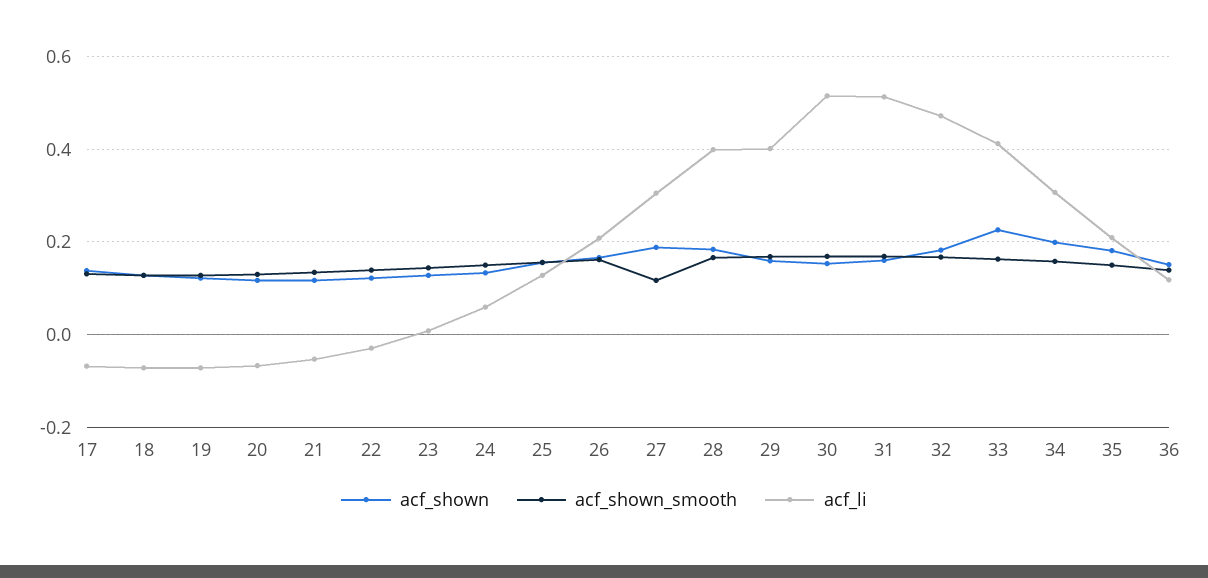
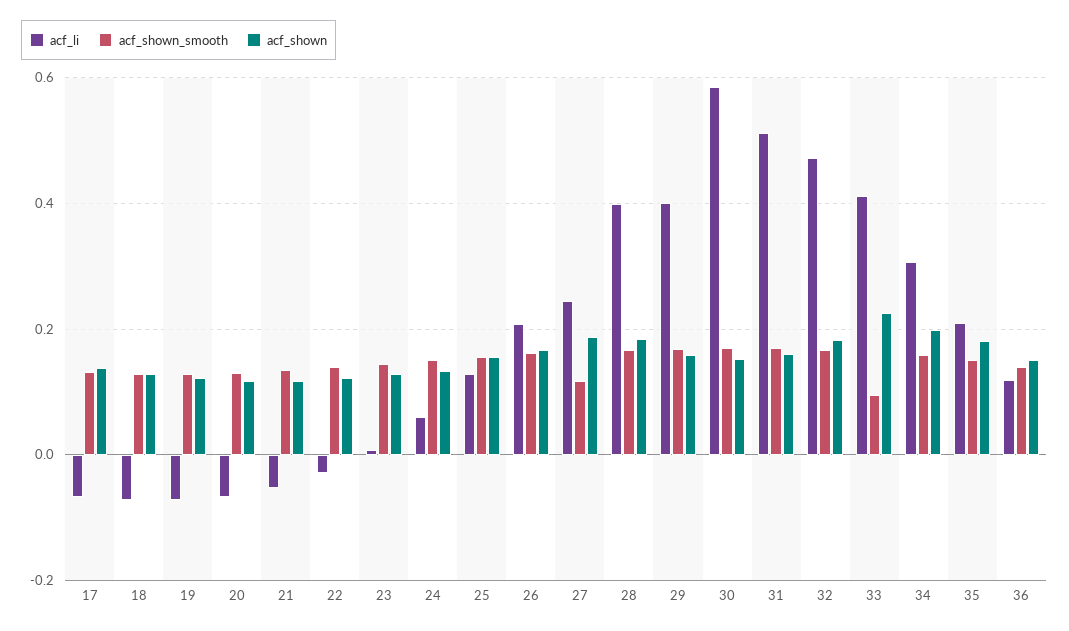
  {
    "acf_shown": {
      "17": 0.14,
      "18": 0.12,
      "19": 0.12,
      "20": 0.12,
      "21": 0.12,
      "22": 0.12,
      "23": 0.12,
      "24": 0.14,
      "25": 0.16,
      "26": 0.16,
      "27": 0.18,
      "28": 0.18,
      "29": 0.16,
      "30": 0.16,
      "31": 0.16,
      "32": 0.18,
      "33": 0.22,
      "34": 0.2,
      "35": 0.18,
      "36": 0.16
    },
    "acf_shown_smooth": {
      "17": 0.14,
      "18": 0.12,
      "19": 0.12,
      "20": 0.14,
      "21": 0.14,
      "22": 0.14,
      "23": 0.14,
      "24": 0.16,
      "25": 0.16,
      "26": 0.16,
      "27": 0.12,
      "28": 0.16,
      "29": 0.16,
      "30": 0.16,
      "31": 0.16,
      "32": 0.16,
-     "33": 0.16,
+     "33": 0.1,
      "34": 0.16,
      "35": 0.16,
      "36": 0.14
    },
    "acf_li": {
      "17": -0.06,
      "18": -0.08,
      "19": -0.08,
      "20": -0.06,
      "21": -0.06,
      "22": -0.02,
      "23": 0,
      "24": 0.06,
      "25": 0.12,
      "26": 0.2,
-     "27": 0.3,
+     "27": 0.24,
      "28": 0.4,
      "29": 0.4,
-     "30": 0.52,
+     "30": 0.58,
      "31": 0.52,
      "32": 0.48,
      "33": 0.42,
      "34": 0.3,
      "35": 0.2,
      "36": 0.12
    }
  }

